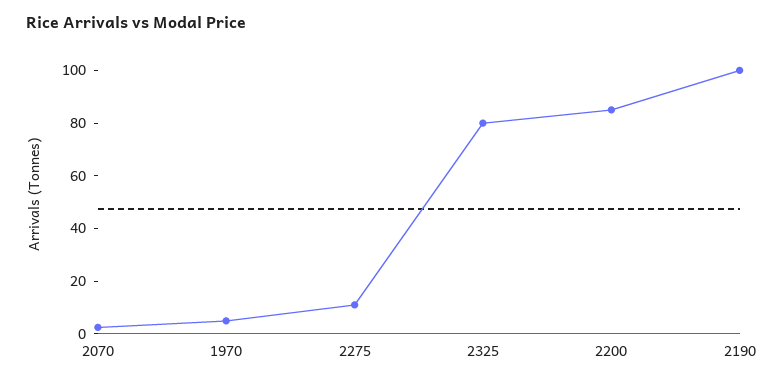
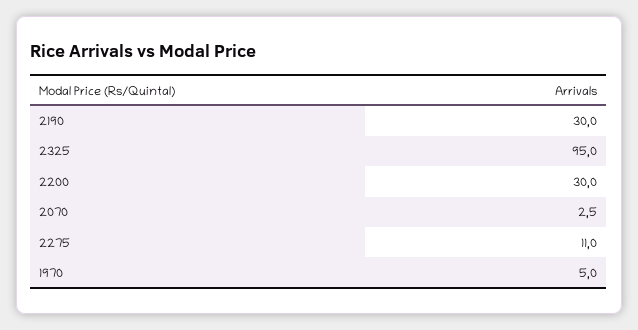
  {
    "2070": 2.5,
    "1970": 5,
    "2275": 11,
-   "2325": 80,
+   "2325": 95,
-   "2200": 85,
+   "2200": 30,
-   "2190": 100
+   "2190": 30
  }

